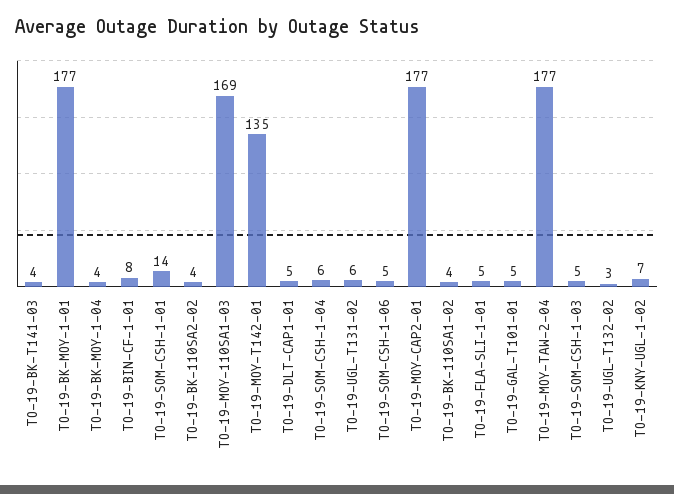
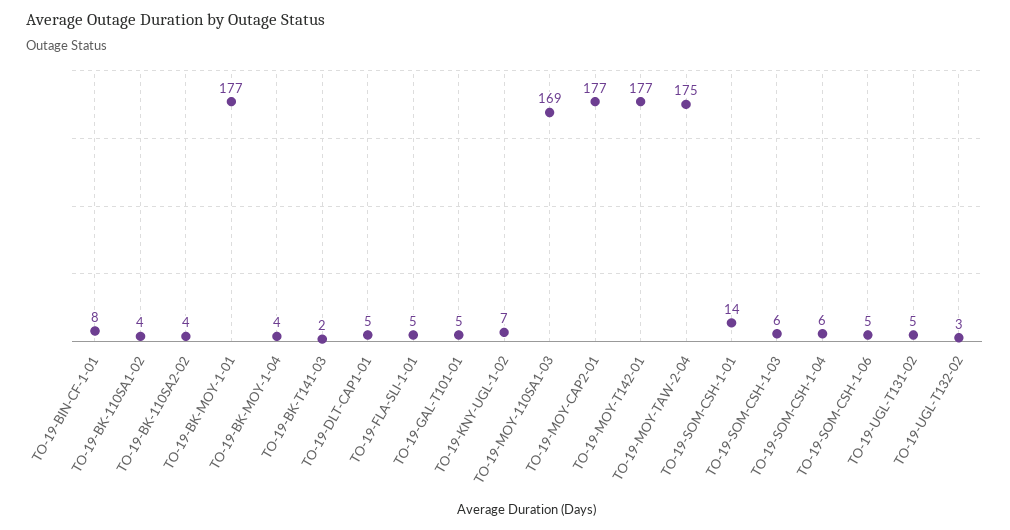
  {
-   "TO-19-BK-T141-03": 4,
+   "TO-19-BK-T141-03": 2,
    "TO-19-BK-MOY-1-01": 177,
    "TO-19-BK-MOY-1-04": 4,
    "TO-19-BIN-CF-1-01": 8,
    "TO-19-SOM-CSH-1-01": 14,
    "TO-19-BK-110SA2-02": 4,
    "TO-19-MOY-110SA1-03": 169,
-   "TO-19-MOY-T142-01": 135,
+   "TO-19-MOY-T142-01": 177,
    "TO-19-DLT-CAP1-01": 5,
    "TO-19-SOM-CSH-1-04": 6,
-   "TO-19-UGL-T131-02": 6,
+   "TO-19-UGL-T131-02": 5,
    "TO-19-SOM-CSH-1-06": 5,
    "TO-19-MOY-CAP2-01": 177,
    "TO-19-BK-110SA1-02": 4,
    "TO-19-FLA-SLI-1-01": 5,
    "TO-19-GAL-T101-01": 5,
-   "TO-19-MOY-TAW-2-04": 177,
+   "TO-19-MOY-TAW-2-04": 175,
-   "TO-19-SOM-CSH-1-03": 5,
+   "TO-19-SOM-CSH-1-03": 6,
    "TO-19-UGL-T132-02": 3,
    "TO-19-KNY-UGL-1-02": 7
  }

